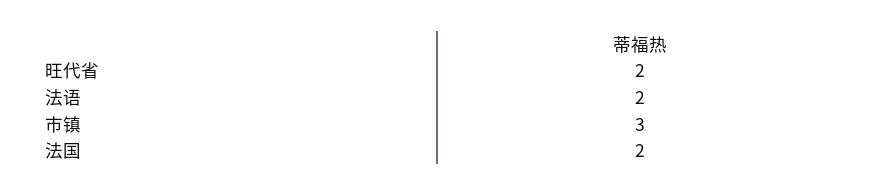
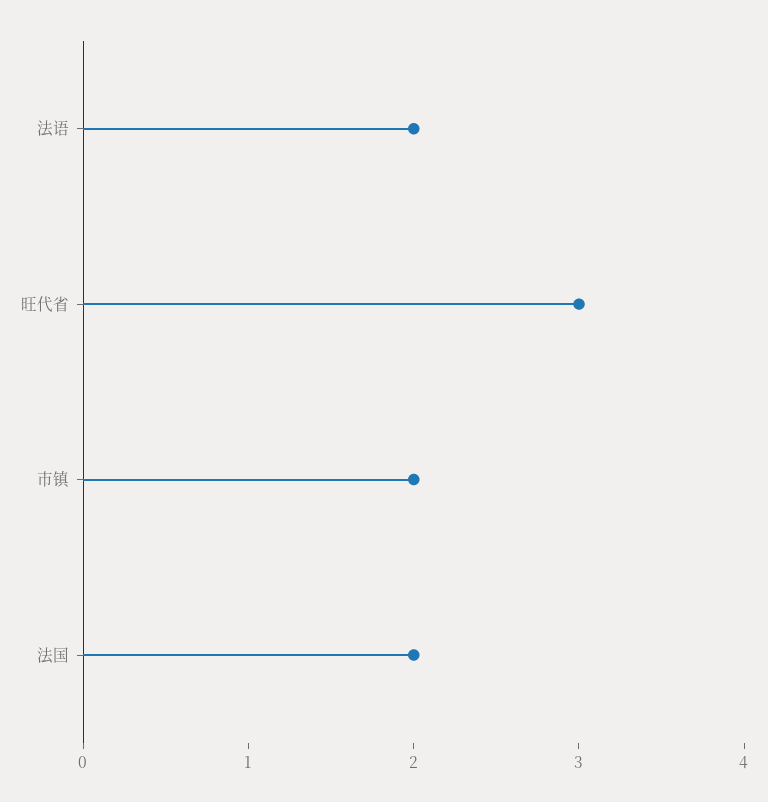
  {
-   "旺代省": 2,
+   "旺代省": 3,
    "法语": 2,
-   "市镇": 3,
+   "市镇": 2,
    "法国": 2
  }

